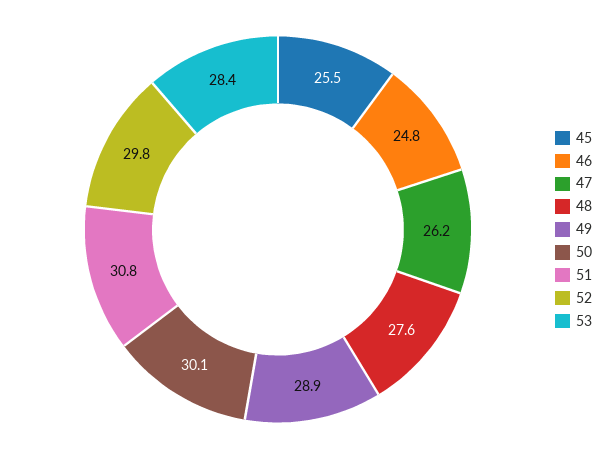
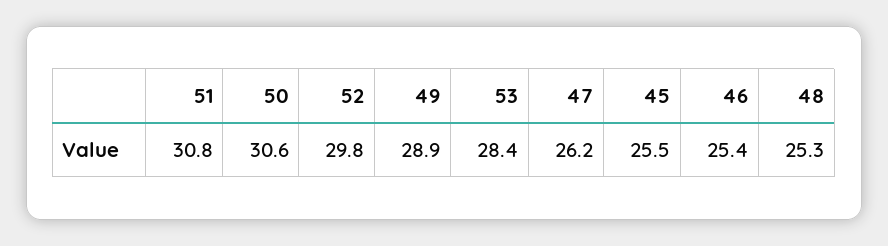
  {
    "45": 25.5,
-   "46": 24.8,
+   "46": 25.4,
    "47": 26.2,
-   "48": 27.6,
+   "48": 25.3,
    "49": 28.9,
-   "50": 30.1,
+   "50": 30.6,
    "51": 30.8,
    "52": 29.8,
    "53": 28.4
  }

